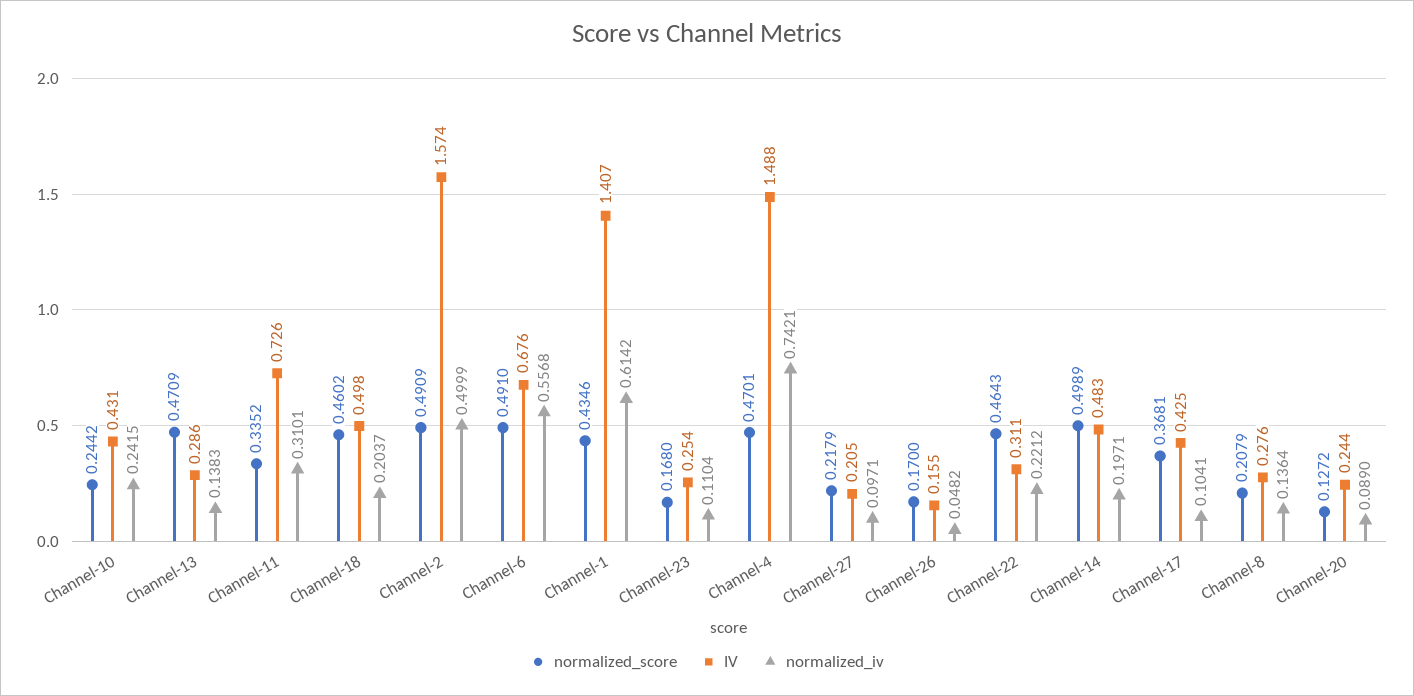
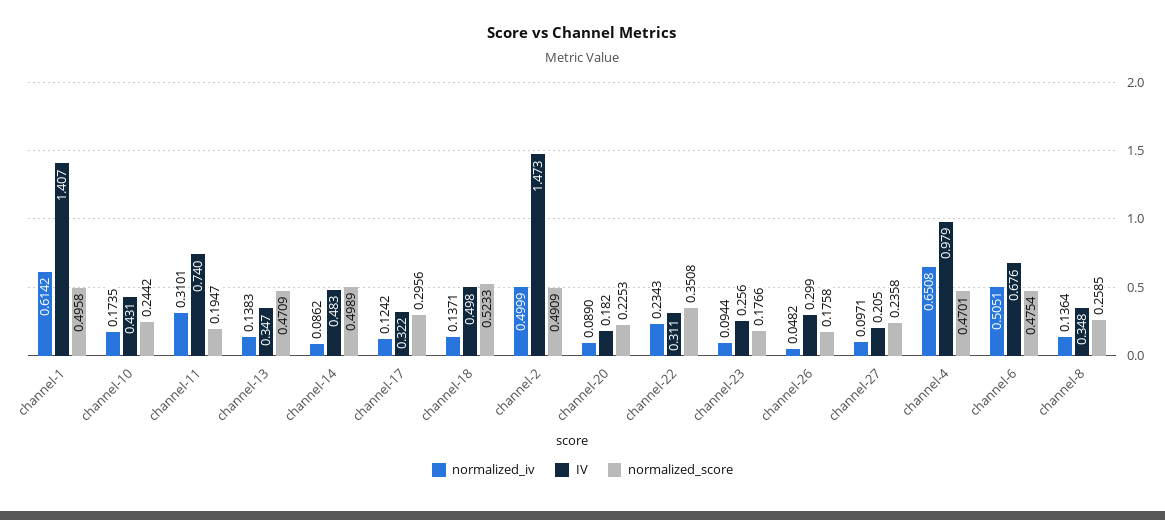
  {
    "normalized_score": {
      "Channel-10": 0.2442,
      "Channel-13": 0.4709,
-     "Channel-11": 0.3352,
+     "Channel-11": 0.1947,
-     "Channel-18": 0.4602,
+     "Channel-18": 0.5233,
      "Channel-2": 0.4909,
-     "Channel-6": 0.491,
+     "Channel-6": 0.4754,
-     "Channel-1": 0.4346,
+     "Channel-1": 0.4958,
-     "Channel-23": 0.168,
+     "Channel-23": 0.1766,
      "Channel-4": 0.4701,
-     "Channel-27": 0.2179,
+     "Channel-27": 0.2358,
-     "Channel-26": 0.17,
+     "Channel-26": 0.1758,
-     "Channel-22": 0.4643,
+     "Channel-22": 0.3508,
      "Channel-14": 0.4989,
-     "Channel-17": 0.3681,
+     "Channel-17": 0.2956,
-     "Channel-8": 0.2079,
+     "Channel-8": 0.2585,
-     "Channel-20": 0.1272
+     "Channel-20": 0.2253
    },
    "IV": {
      "Channel-10": 0.431,
-     "Channel-13": 0.286,
+     "Channel-13": 0.347,
-     "Channel-11": 0.726,
+     "Channel-11": 0.74,
      "Channel-18": 0.498,
-     "Channel-2": 1.574,
+     "Channel-2": 1.473,
      "Channel-6": 0.676,
      "Channel-1": 1.407,
-     "Channel-23": 0.254,
+     "Channel-23": 0.256,
-     "Channel-4": 1.488,
+     "Channel-4": 0.979,
      "Channel-27": 0.205,
-     "Channel-26": 0.155,
+     "Channel-26": 0.299,
      "Channel-22": 0.311,
      "Channel-14": 0.483,
-     "Channel-17": 0.425,
+     "Channel-17": 0.322,
-     "Channel-8": 0.276,
+     "Channel-8": 0.348,
-     "Channel-20": 0.244
+     "Channel-20": 0.182
    },
    "normalized_iv": {
-     "Channel-10": 0.2415,
+     "Channel-10": 0.1735,
      "Channel-13": 0.1383,
      "Channel-11": 0.3101,
-     "Channel-18": 0.2037,
+     "Channel-18": 0.1371,
      "Channel-2": 0.4999,
-     "Channel-6": 0.5568,
+     "Channel-6": 0.5051,
      "Channel-1": 0.6142,
-     "Channel-23": 0.1104,
+     "Channel-23": 0.0944,
-     "Channel-4": 0.7421,
+     "Channel-4": 0.6508,
      "Channel-27": 0.0971,
      "Channel-26": 0.0482,
-     "Channel-22": 0.2212,
+     "Channel-22": 0.2343,
-     "Channel-14": 0.1971,
+     "Channel-14": 0.0862,
-     "Channel-17": 0.1041,
+     "Channel-17": 0.1242,
      "Channel-8": 0.1364,
      "Channel-20": 0.089
    }
  }

